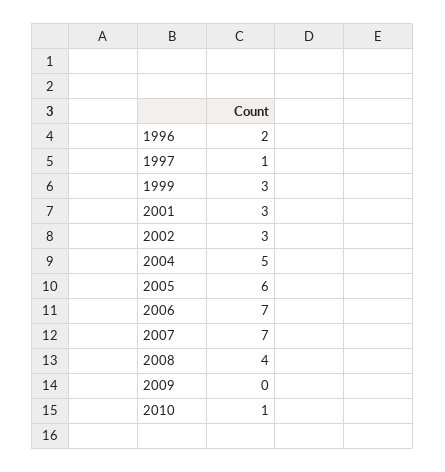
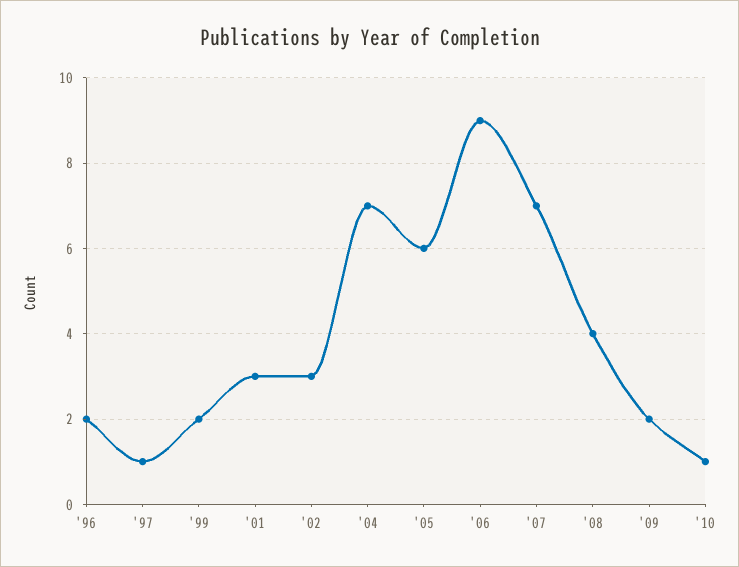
  {
    "1996": 2,
    "1997": 1,
-   "1999": 3,
+   "1999": 2,
    "2001": 3,
    "2002": 3,
-   "2004": 5,
+   "2004": 7,
    "2005": 6,
-   "2006": 7,
+   "2006": 9,
    "2007": 7,
    "2008": 4,
-   "2009": 0,
+   "2009": 2,
    "2010": 1
  }

